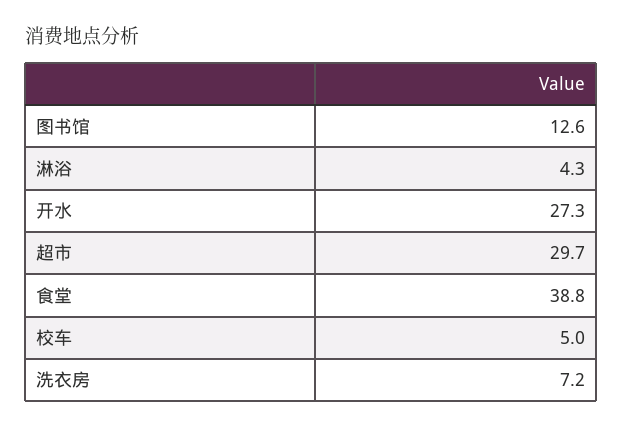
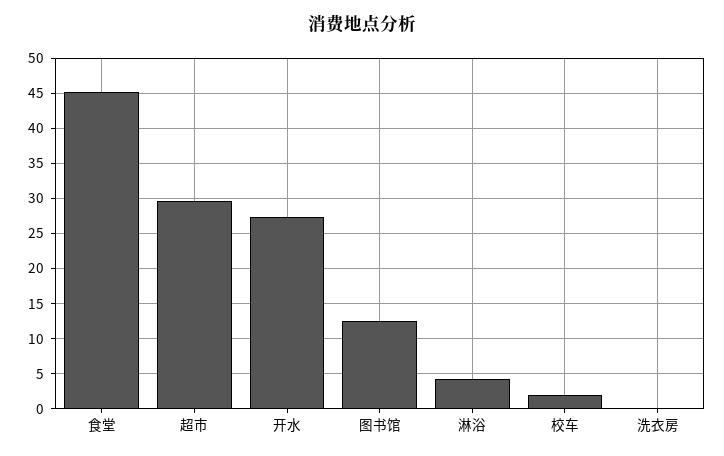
  {
    "图书馆": 12.6,
    "淋浴": 4.3,
    "开水": 27.3,
    "超市": 29.7,
-   "食堂": 38.8,
+   "食堂": 45,
-   "校车": 5,
+   "校车": 2,
-   "洗衣房": 7.2
+   "洗衣房": 0
  }

